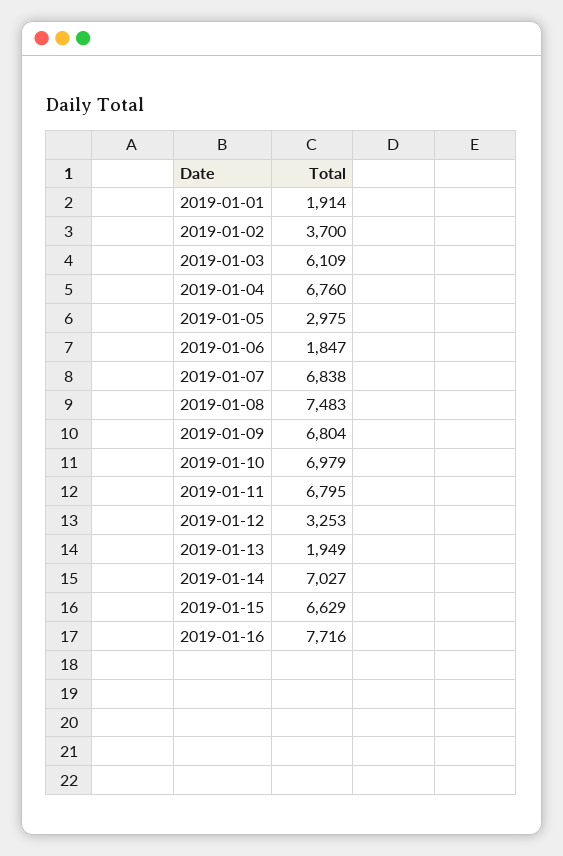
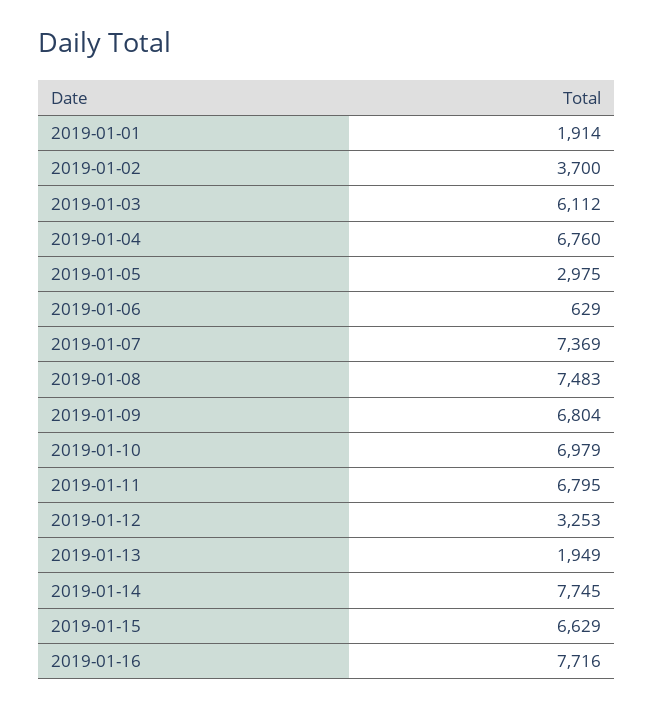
  {
    "2019-01-01": 1914,
    "2019-01-02": 3700,
-   "2019-01-03": 6109,
+   "2019-01-03": 6112,
    "2019-01-04": 6760,
    "2019-01-05": 2975,
-   "2019-01-06": 1847,
+   "2019-01-06": 629,
-   "2019-01-07": 6838,
+   "2019-01-07": 7369,
    "2019-01-08": 7483,
    "2019-01-09": 6804,
    "2019-01-10": 6979,
    "2019-01-11": 6795,
    "2019-01-12": 3253,
    "2019-01-13": 1949,
-   "2019-01-14": 7027,
+   "2019-01-14": 7745,
    "2019-01-15": 6629,
    "2019-01-16": 7716
  }

